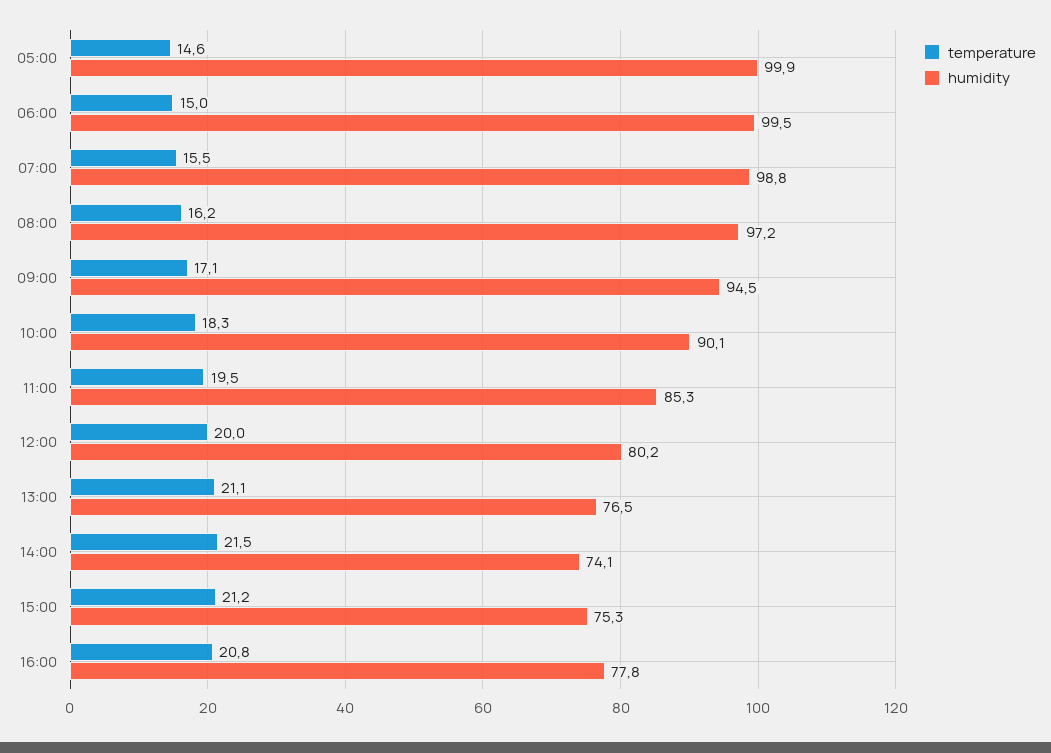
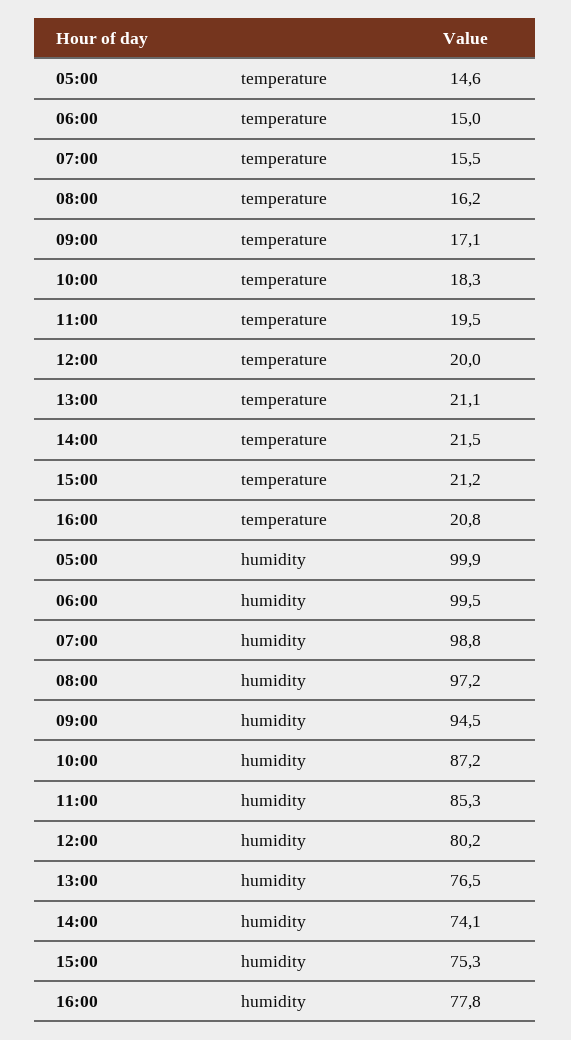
  {
    "temperature": {
      "05:00": 14.6,
      "06:00": 15,
      "07:00": 15.5,
      "08:00": 16.2,
      "09:00": 17.1,
      "10:00": 18.3,
      "11:00": 19.5,
      "12:00": 20,
      "13:00": 21.1,
      "14:00": 21.5,
      "15:00": 21.2,
      "16:00": 20.8
    },
    "humidity": {
      "05:00": 99.9,
      "06:00": 99.5,
      "07:00": 98.8,
      "08:00": 97.2,
      "09:00": 94.5,
-     "10:00": 90.1,
+     "10:00": 87.2,
      "11:00": 85.3,
      "12:00": 80.2,
      "13:00": 76.5,
      "14:00": 74.1,
      "15:00": 75.3,
      "16:00": 77.8
    }
  }

